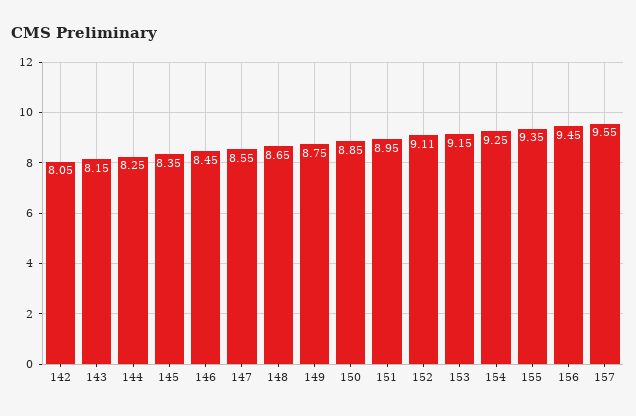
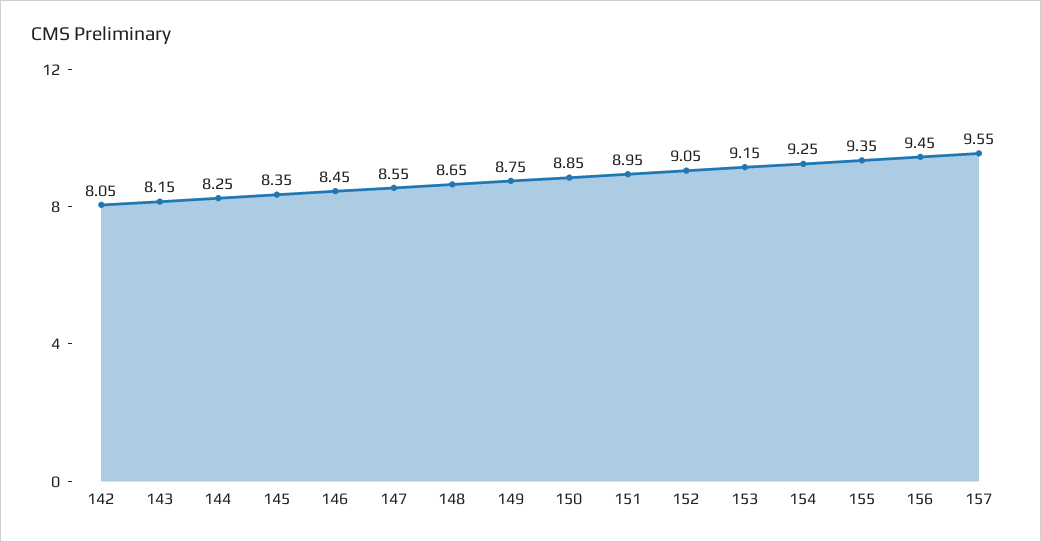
  {
    "142": 8.05,
    "143": 8.15,
    "144": 8.25,
    "145": 8.35,
    "146": 8.45,
    "147": 8.55,
    "148": 8.65,
    "149": 8.75,
    "150": 8.85,
    "151": 8.95,
-   "152": 9.11,
+   "152": 9.05,
    "153": 9.15,
    "154": 9.25,
    "155": 9.35,
    "156": 9.45,
    "157": 9.55
  }

